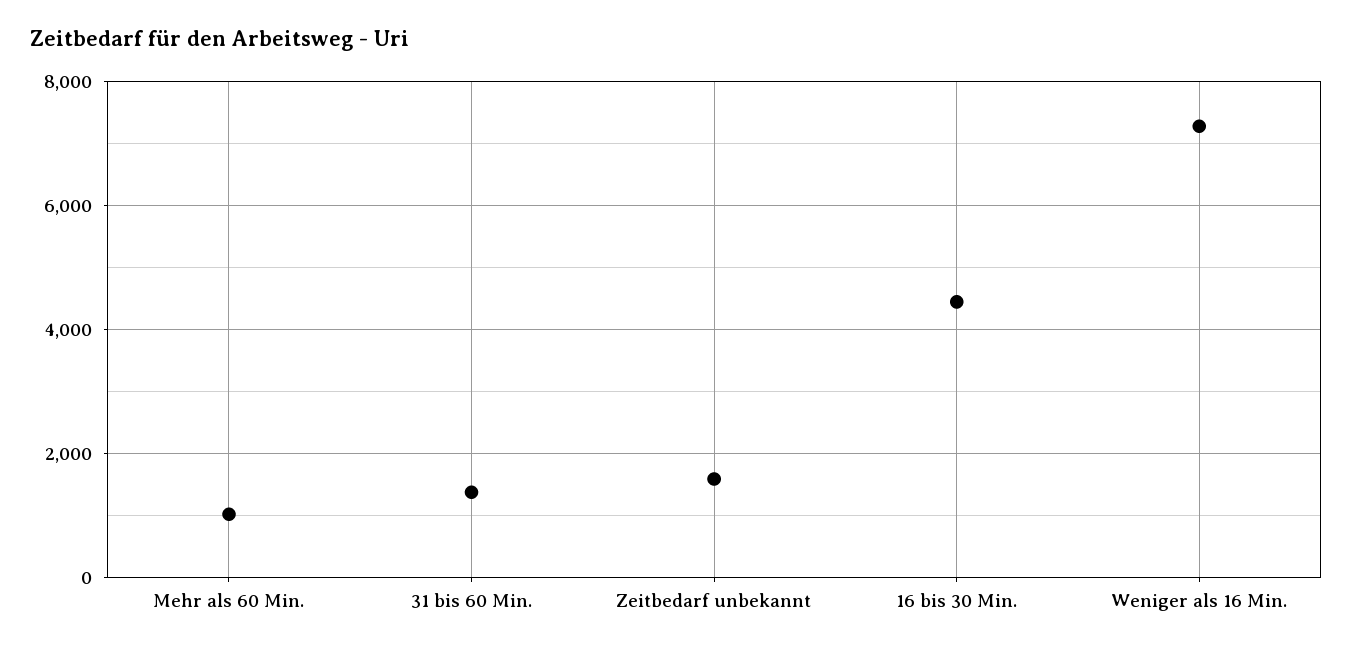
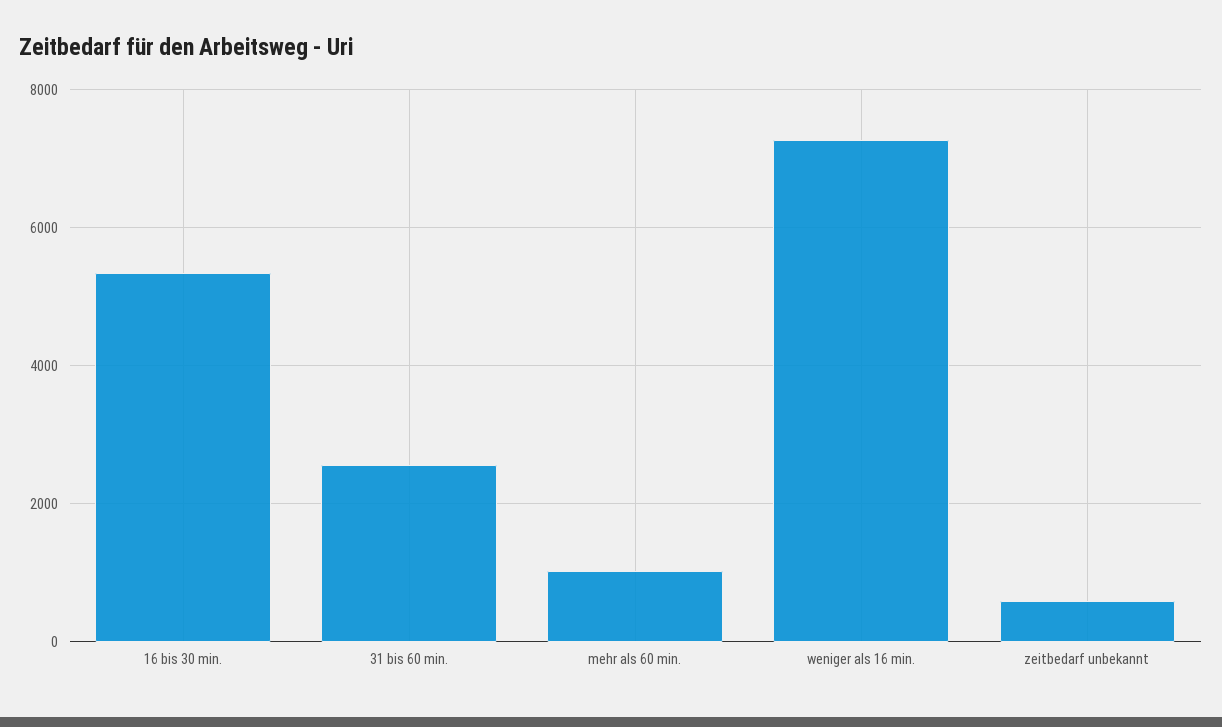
  {
    "Mehr als 60 Min.": 1000,
-   "31 bis 60 Min.": 1400,
+   "31 bis 60 Min.": 2600,
-   "Zeitbedarf unbekannt": 1600,
+   "Zeitbedarf unbekannt": 600,
-   "16 bis 30 Min.": 4400,
+   "16 bis 30 Min.": 5400,
    "Weniger als 16 Min.": 7200
  }

